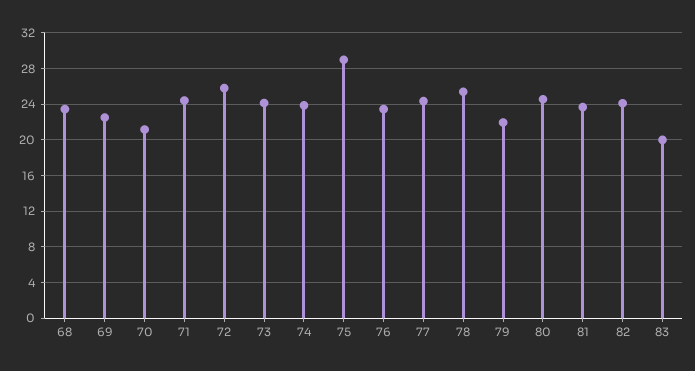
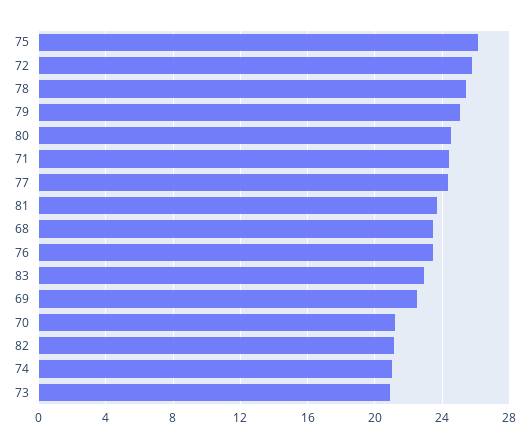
  {
    "68": 23.5,
    "69": 22.5,
    "70": 21,
    "71": 24.5,
    "72": 26,
-   "73": 24,
+   "73": 21,
-   "74": 24,
+   "74": 21,
-   "75": 29,
+   "75": 26,
    "76": 23.5,
    "77": 24.5,
    "78": 25.5,
-   "79": 22,
+   "79": 25,
    "80": 24.5,
    "81": 23.5,
-   "82": 24,
+   "82": 21,
-   "83": 20
+   "83": 23
  }

